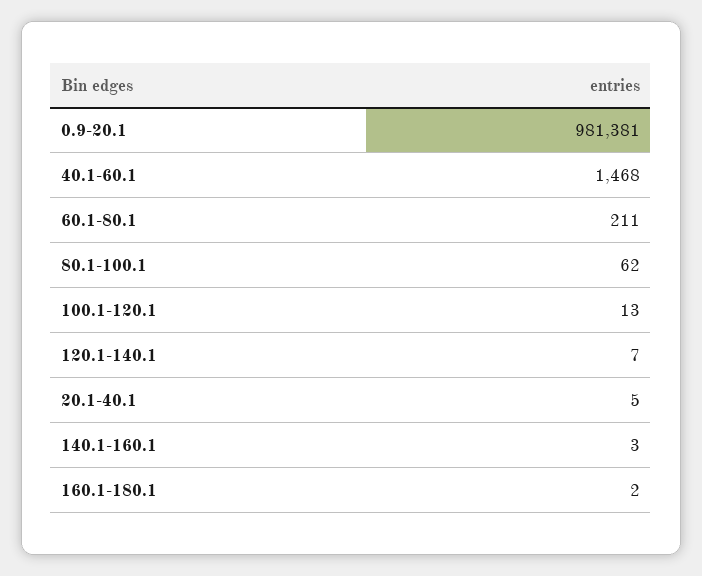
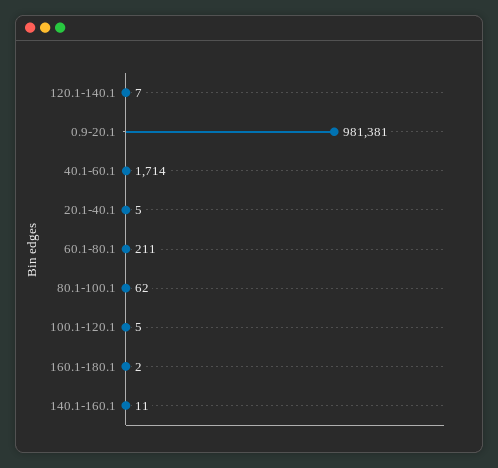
  {
    "0.9-20.1": 981381,
-   "40.1-60.1": 1468,
+   "40.1-60.1": 1714,
    "60.1-80.1": 211,
    "80.1-100.1": 62,
-   "100.1-120.1": 13,
+   "100.1-120.1": 5,
    "120.1-140.1": 7,
    "20.1-40.1": 5,
-   "140.1-160.1": 3,
+   "140.1-160.1": 11,
    "160.1-180.1": 2
  }

